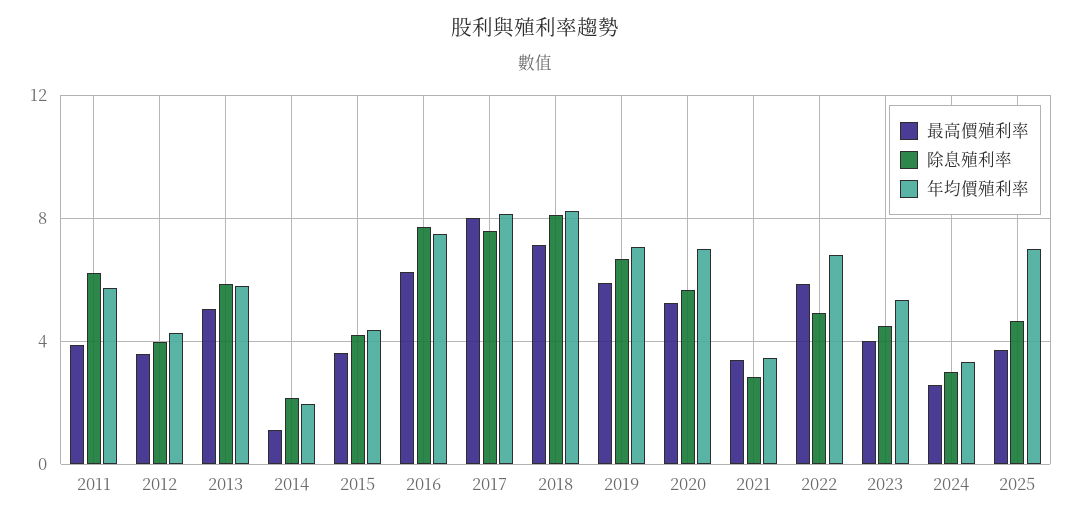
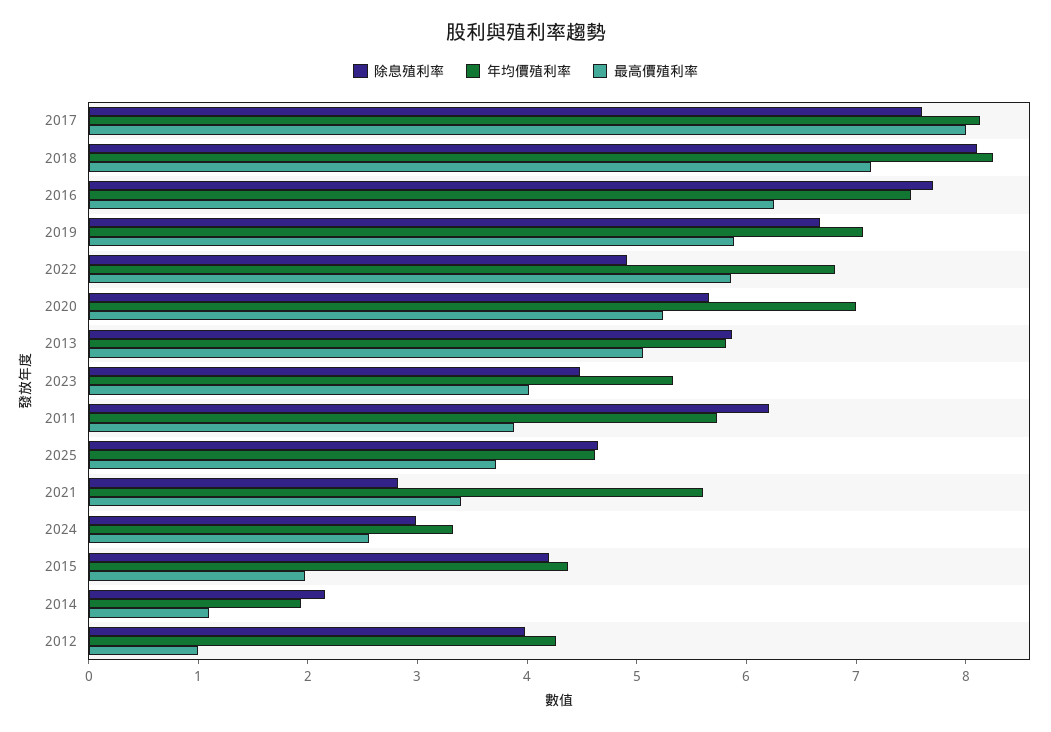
  {
    "最高價殖利率": {
      "2011": 3.8,
-     "2012": 3.5,
+     "2012": 1,
      "2013": 5,
      "2014": 1.2,
-     "2015": 3.5,
+     "2015": 2,
      "2016": 6.2,
      "2017": 8,
      "2018": 7.2,
      "2019": 5.8,
      "2020": 5.2,
      "2021": 3.4,
      "2022": 5.8,
      "2023": 4,
      "2024": 2.6,
      "2025": 3.8
    },
    "除息殖利率": {
      "2011": 6.2,
      "2012": 4,
      "2013": 5.8,
      "2014": 2.2,
      "2015": 4.2,
      "2016": 7.8,
      "2017": 7.6,
      "2018": 8.2,
      "2019": 6.6,
      "2020": 5.6,
      "2021": 2.8,
      "2022": 5,
      "2023": 4.4,
      "2024": 3,
      "2025": 4.6
    },
    "年均價殖利率": {
      "2011": 5.8,
      "2012": 4.2,
      "2013": 5.8,
      "2014": 2,
      "2015": 4.4,
      "2016": 7.6,
      "2017": 8.2,
      "2018": 8.2,
      "2019": 7,
      "2020": 7,
-     "2021": 3.5,
+     "2021": 5.6,
      "2022": 6.8,
      "2023": 5.4,
      "2024": 3.4,
-     "2025": 7
+     "2025": 4.6
    }
  }

